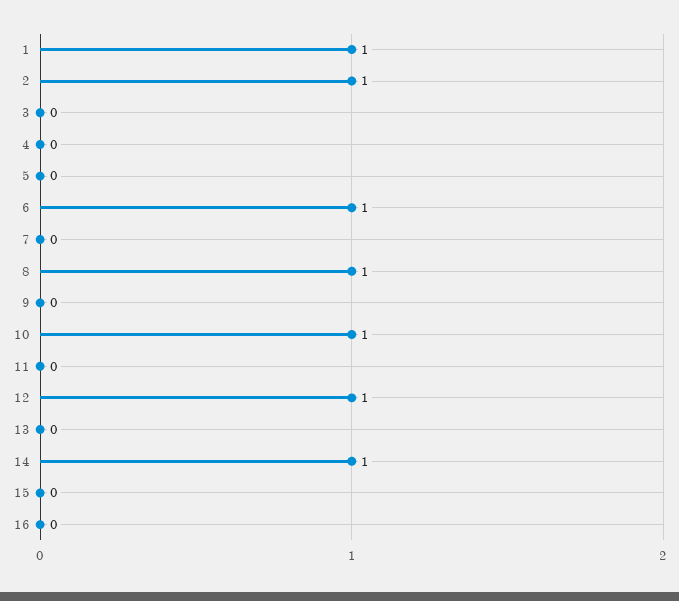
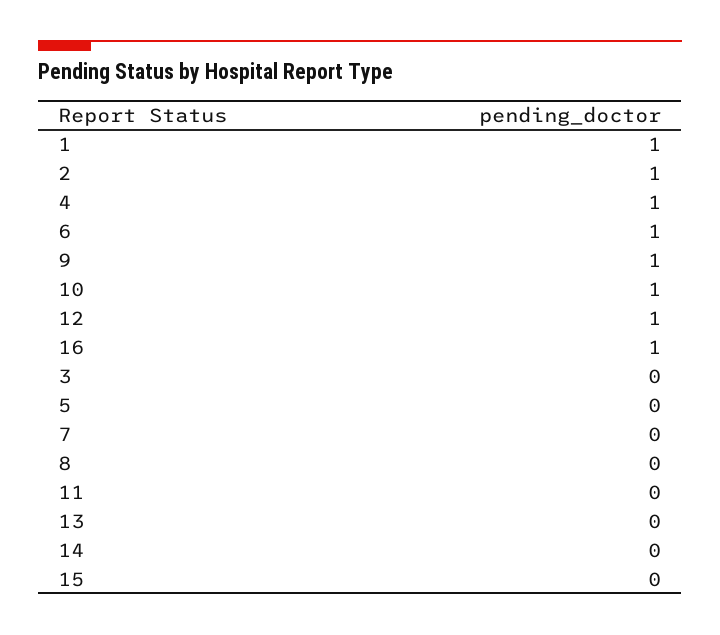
  {
    "1": 1,
    "2": 1,
    "3": 0,
-   "4": 0,
+   "4": 1,
    "5": 0,
    "6": 1,
    "7": 0,
-   "8": 1,
+   "8": 0,
-   "9": 0,
+   "9": 1,
    "10": 1,
    "11": 0,
    "12": 1,
    "13": 0,
-   "14": 1,
+   "14": 0,
    "15": 0,
-   "16": 0
+   "16": 1
  }

